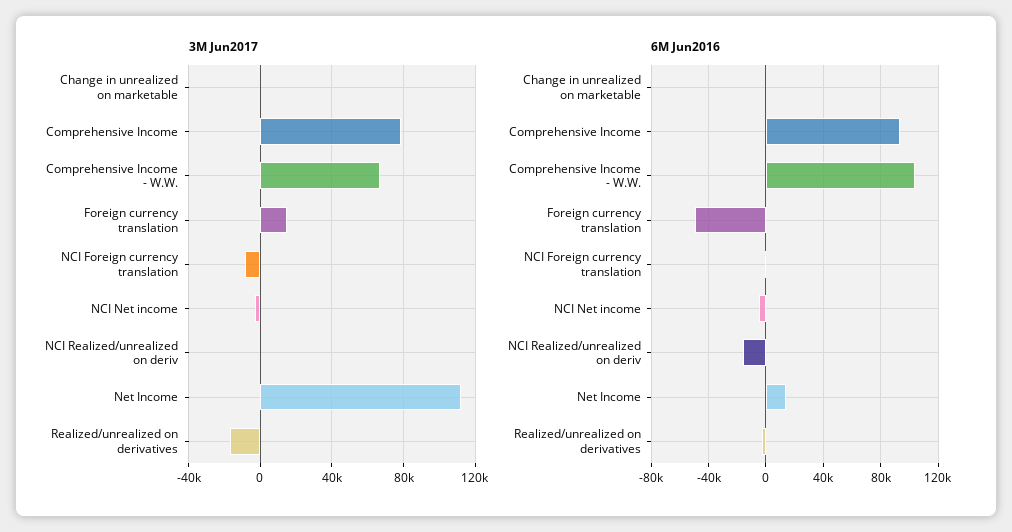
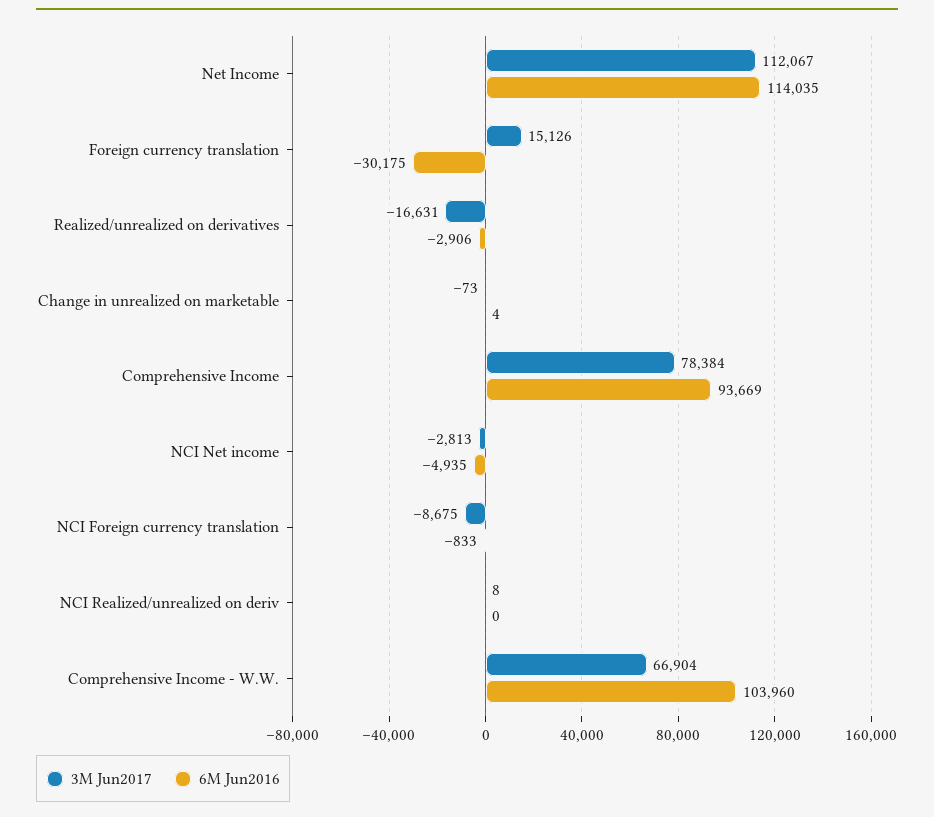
  {
    "3M Jun2017": {
      "Change in unrealized on marketable": -73,
      "Comprehensive Income": 78384,
      "Comprehensive Income - W.W.": 66904,
      "Foreign currency translation": 15126,
      "NCI Foreign currency translation": -8675,
      "NCI Net income": -2813,
      "NCI Realized/unrealized on deriv": 8,
      "Net Income": 112067,
      "Realized/unrealized on derivatives": -16631
    },
    "6M Jun2016": {
      "Change in unrealized on marketable": 4,
      "Comprehensive Income": 93669,
      "Comprehensive Income - W.W.": 103960,
-     "Foreign currency translation": -50000,
+     "Foreign currency translation": -30175,
      "NCI Foreign currency translation": -833,
      "NCI Net income": -4935,
-     "NCI Realized/unrealized on deriv": -15000,
+     "NCI Realized/unrealized on deriv": 0,
-     "Net Income": 15000,
+     "Net Income": 114035,
      "Realized/unrealized on derivatives": -2906
    }
  }

